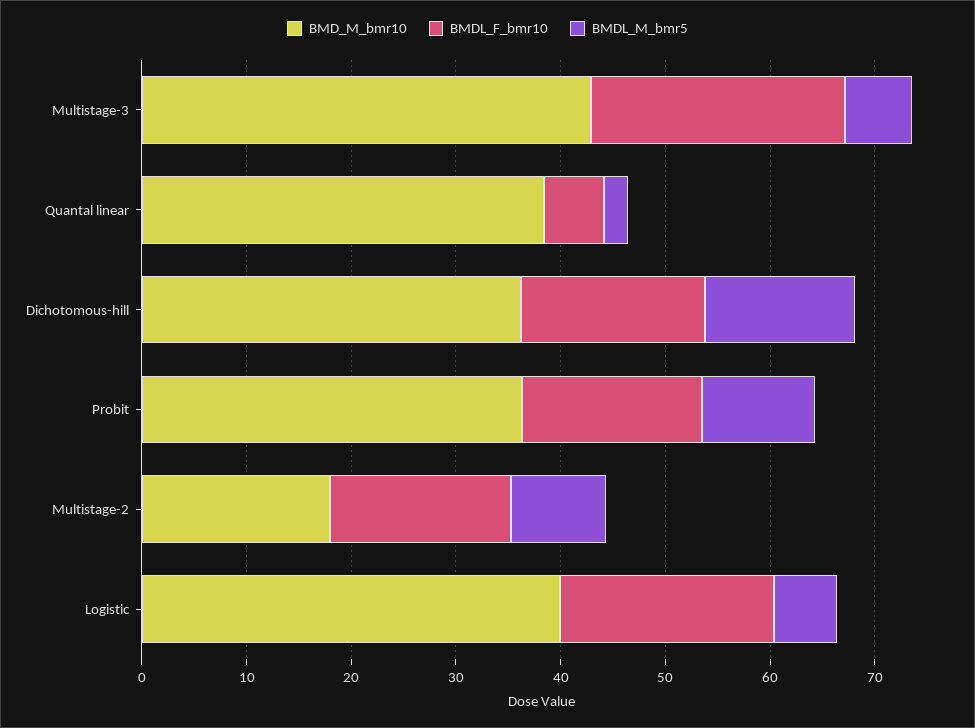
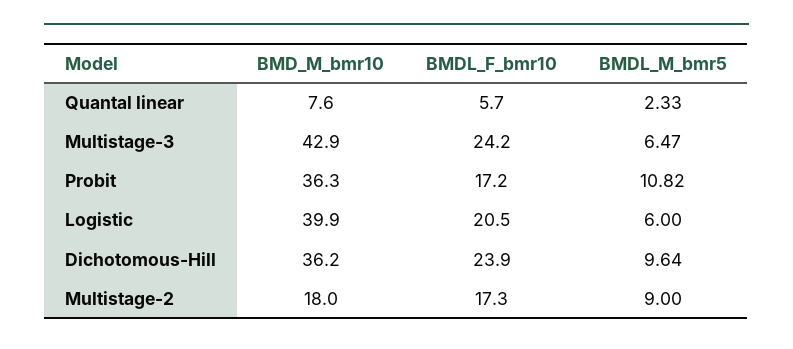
  {
    "BMD_M_bmr10": {
      "Multistage-3": 42.9,
-     "Quantal linear": 38,
+     "Quantal linear": 7.6,
      "Dichotomous-hill": 36.2,
      "Probit": 36.3,
      "Multistage-2": 18,
      "Logistic": 39.9
    },
    "BMDL_F_bmr10": {
      "Multistage-3": 24.2,
      "Quantal linear": 5.7,
-     "Dichotomous-hill": 18,
+     "Dichotomous-hill": 23.9,
      "Probit": 17.2,
      "Multistage-2": 17.3,
      "Logistic": 20.5
    },
    "BMDL_M_bmr5": {
      "Multistage-3": 6.47,
      "Quantal linear": 2.33,
-     "Dichotomous-hill": 14,
+     "Dichotomous-hill": 9.64,
      "Probit": 10.82,
      "Multistage-2": 9,
      "Logistic": 6
    }
  }

